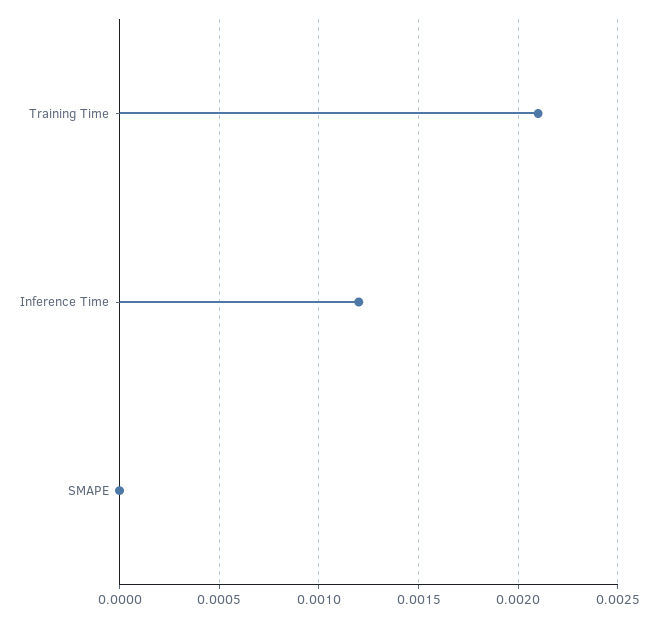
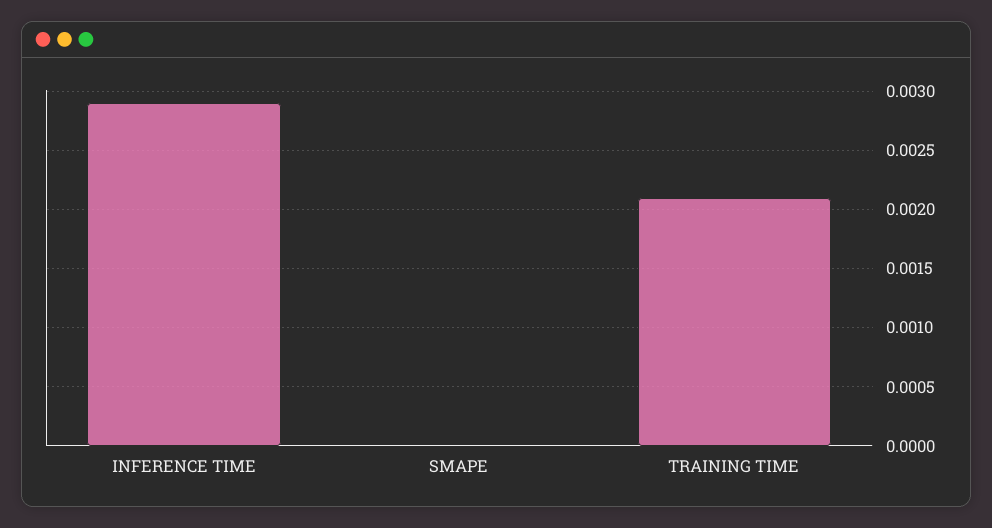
  {
    "Training Time": 0.0021,
-   "Inference Time": 0.0012,
+   "Inference Time": 0.0029,
    "SMAPE": 0
  }

